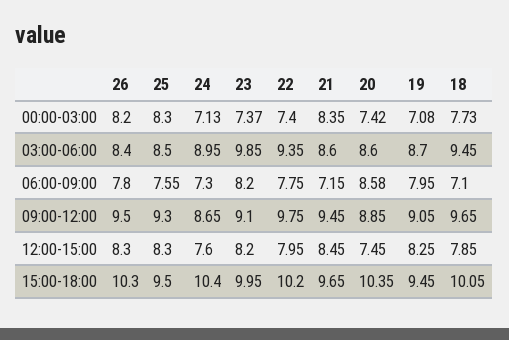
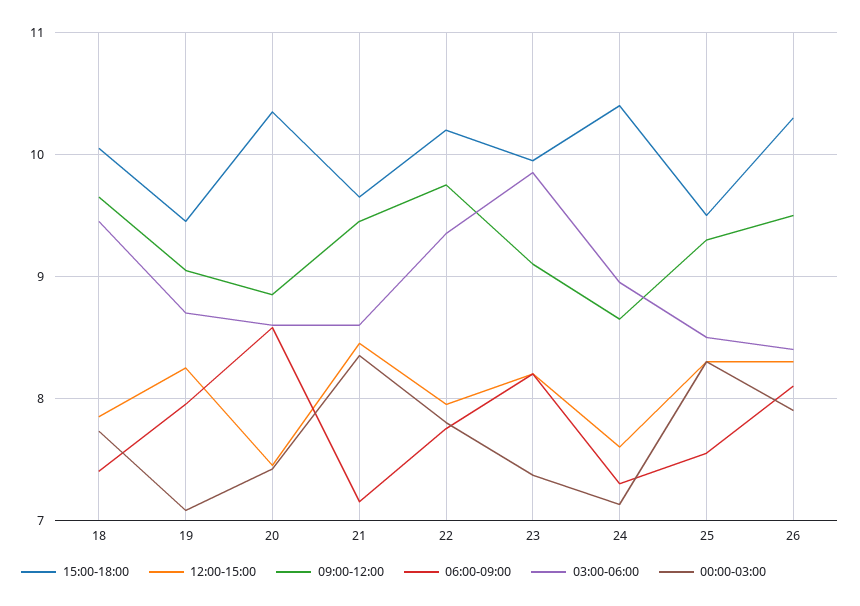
  {
    "00:00-03:00": {
-     "26": 8.2,
+     "26": 7.9,
      "25": 8.3,
      "24": 7.13,
      "23": 7.37,
-     "22": 7.4,
+     "22": 7.8,
      "21": 8.35,
      "20": 7.42,
      "19": 7.08,
      "18": 7.73
    },
    "03:00-06:00": {
      "26": 8.4,
      "25": 8.5,
      "24": 8.95,
      "23": 9.85,
      "22": 9.35,
      "21": 8.6,
      "20": 8.6,
      "19": 8.7,
      "18": 9.45
    },
    "06:00-09:00": {
-     "26": 7.8,
+     "26": 8.1,
      "25": 7.55,
      "24": 7.3,
      "23": 8.2,
      "22": 7.75,
      "21": 7.15,
      "20": 8.58,
      "19": 7.95,
-     "18": 7.1
+     "18": 7.4
    },
    "09:00-12:00": {
      "26": 9.5,
      "25": 9.3,
      "24": 8.65,
      "23": 9.1,
      "22": 9.75,
      "21": 9.45,
      "20": 8.85,
      "19": 9.05,
      "18": 9.65
    },
    "12:00-15:00": {
      "26": 8.3,
      "25": 8.3,
      "24": 7.6,
      "23": 8.2,
      "22": 7.95,
      "21": 8.45,
      "20": 7.45,
      "19": 8.25,
      "18": 7.85
    },
    "15:00-18:00": {
      "26": 10.3,
      "25": 9.5,
      "24": 10.4,
      "23": 9.95,
      "22": 10.2,
      "21": 9.65,
      "20": 10.35,
      "19": 9.45,
      "18": 10.05
    }
  }

